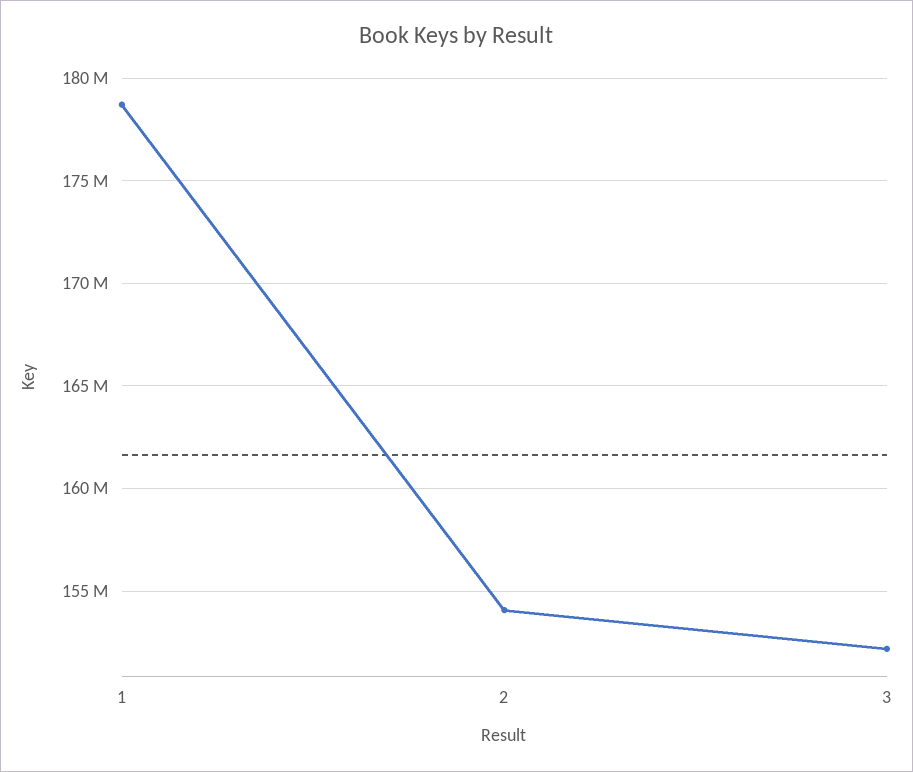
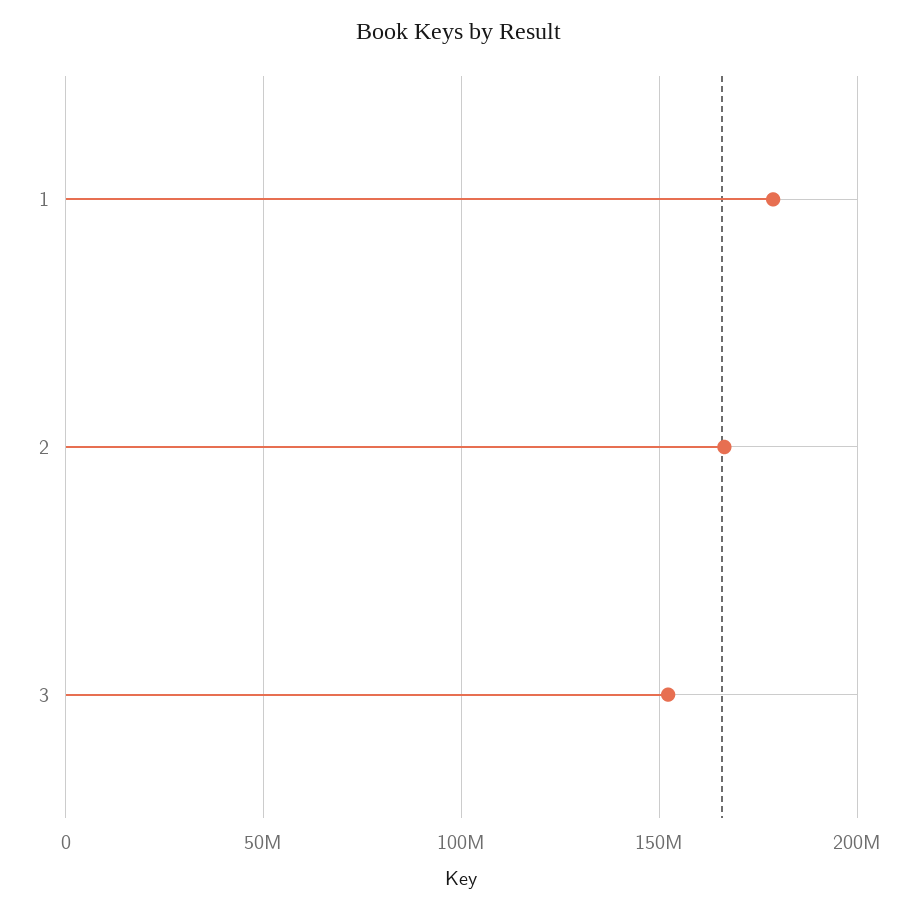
  {
    "1": 178500000,
-   "2": 154000000,
+   "2": 165000000,
    "3": 152000000
  }

